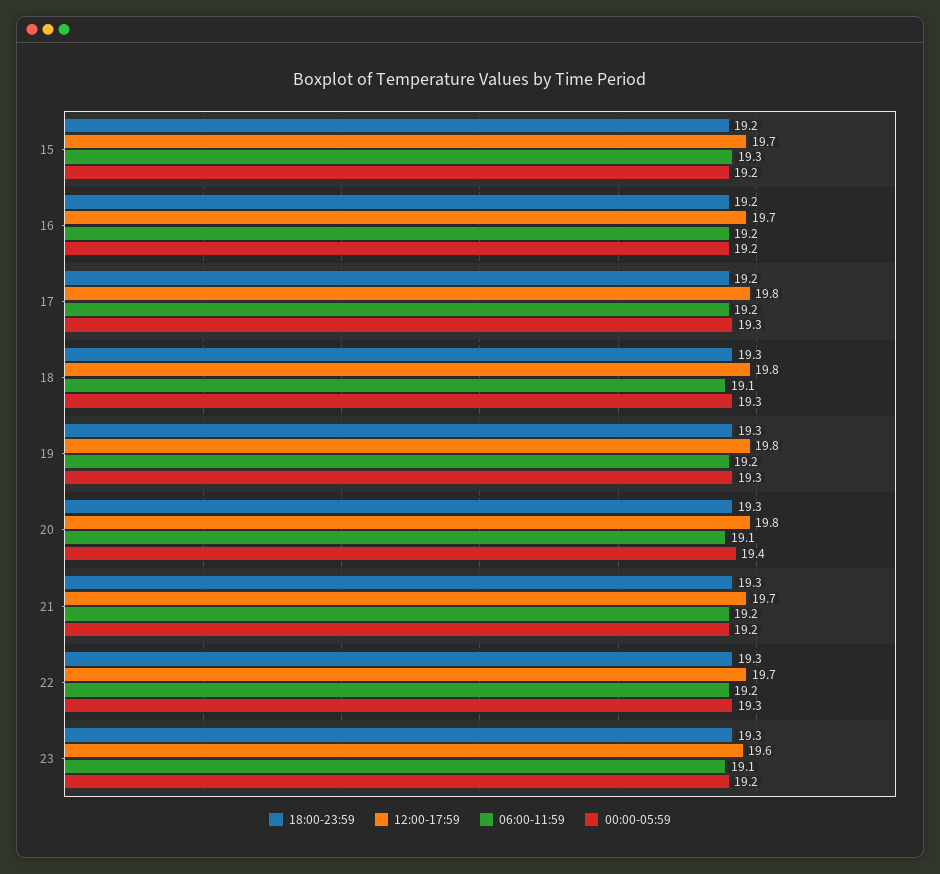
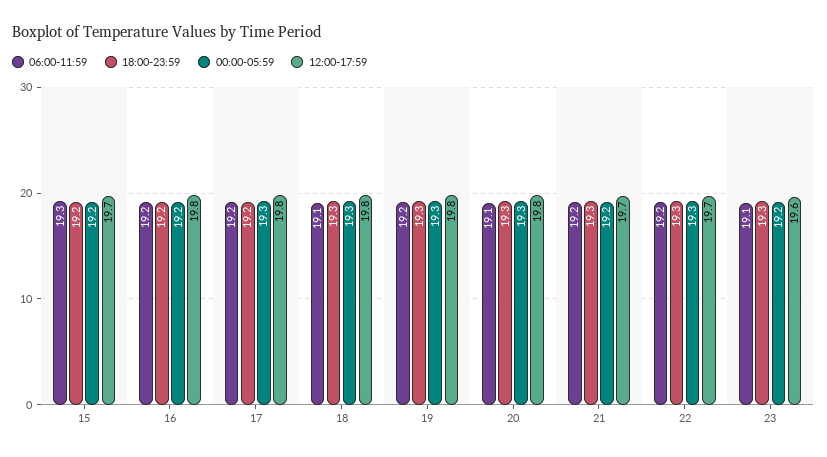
  {
    "18:00-23:59": {
      "15": 19.2,
      "16": 19.2,
      "17": 19.2,
      "18": 19.3,
      "19": 19.3,
      "20": 19.3,
      "21": 19.3,
      "22": 19.3,
      "23": 19.3
    },
    "12:00-17:59": {
      "15": 19.7,
-     "16": 19.7,
+     "16": 19.8,
      "17": 19.8,
      "18": 19.8,
      "19": 19.8,
      "20": 19.8,
      "21": 19.7,
      "22": 19.7,
      "23": 19.6
    },
    "06:00-11:59": {
      "15": 19.3,
      "16": 19.2,
      "17": 19.2,
      "18": 19.1,
      "19": 19.2,
      "20": 19.1,
      "21": 19.2,
      "22": 19.2,
      "23": 19.1
    },
    "00:00-05:59": {
      "15": 19.2,
      "16": 19.2,
      "17": 19.3,
      "18": 19.3,
      "19": 19.3,
-     "20": 19.4,
+     "20": 19.3,
      "21": 19.2,
      "22": 19.3,
      "23": 19.2
    }
  }

